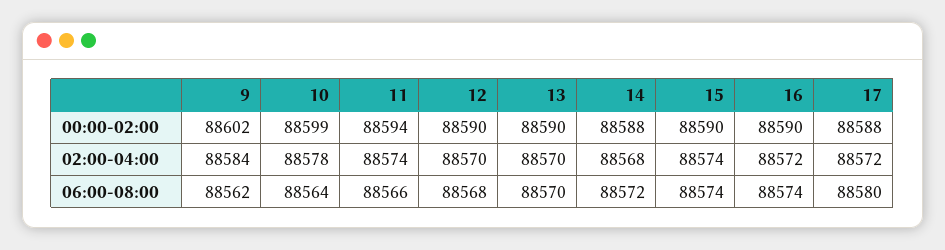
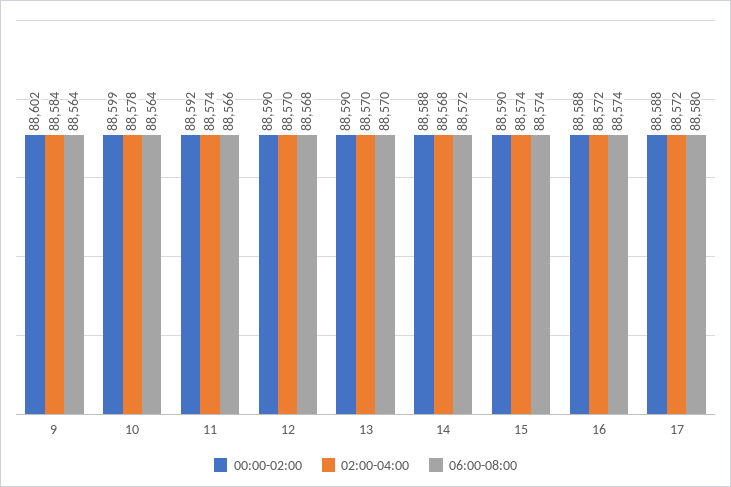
  {
    "00:00-02:00": {
      "9": 88602,
      "10": 88599,
-     "11": 88594,
+     "11": 88592,
      "12": 88590,
      "13": 88590,
      "14": 88588,
      "15": 88590,
-     "16": 88590,
+     "16": 88588,
      "17": 88588
    },
    "02:00-04:00": {
      "9": 88584,
      "10": 88578,
      "11": 88574,
      "12": 88570,
      "13": 88570,
      "14": 88568,
      "15": 88574,
      "16": 88572,
      "17": 88572
    },
    "06:00-08:00": {
-     "9": 88562,
+     "9": 88564,
      "10": 88564,
      "11": 88566,
      "12": 88568,
      "13": 88570,
      "14": 88572,
      "15": 88574,
      "16": 88574,
      "17": 88580
    }
  }

